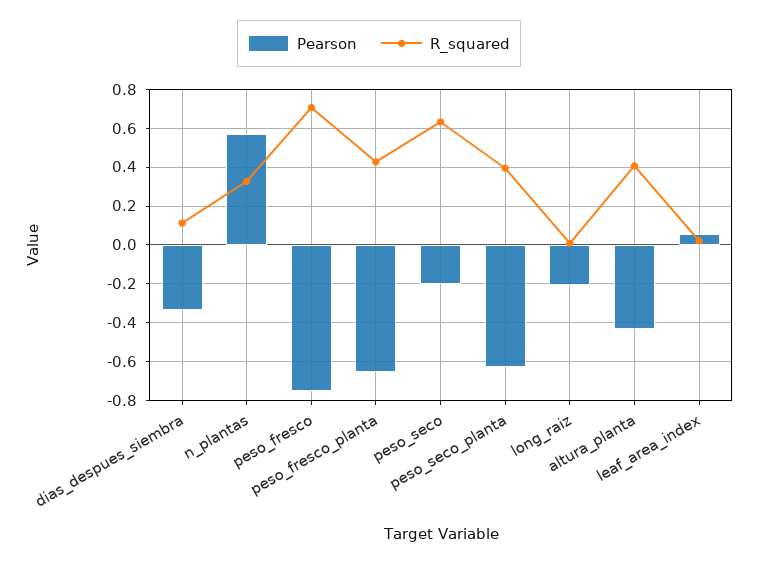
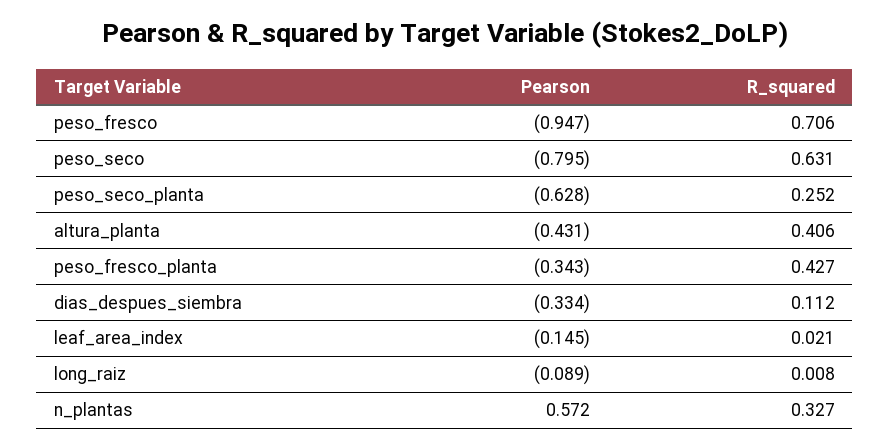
  {
    "Pearson": {
      "dias_despues_siembra": -0.334,
      "n_plantas": 0.572,
-     "peso_fresco": -0.75,
+     "peso_fresco": -0.947,
-     "peso_fresco_planta": -0.65,
+     "peso_fresco_planta": -0.343,
-     "peso_seco": -0.2,
+     "peso_seco": -0.795,
      "peso_seco_planta": -0.628,
-     "long_raiz": -0.2,
+     "long_raiz": -0.089,
      "altura_planta": -0.431,
-     "leaf_area_index": 0.05
+     "leaf_area_index": -0.145
    },
    "R_squared": {
      "dias_despues_siembra": 0.112,
      "n_plantas": 0.327,
      "peso_fresco": 0.706,
      "peso_fresco_planta": 0.427,
      "peso_seco": 0.631,
-     "peso_seco_planta": 0.4,
+     "peso_seco_planta": 0.252,
      "long_raiz": 0.008,
      "altura_planta": 0.406,
      "leaf_area_index": 0.021
    }
  }

